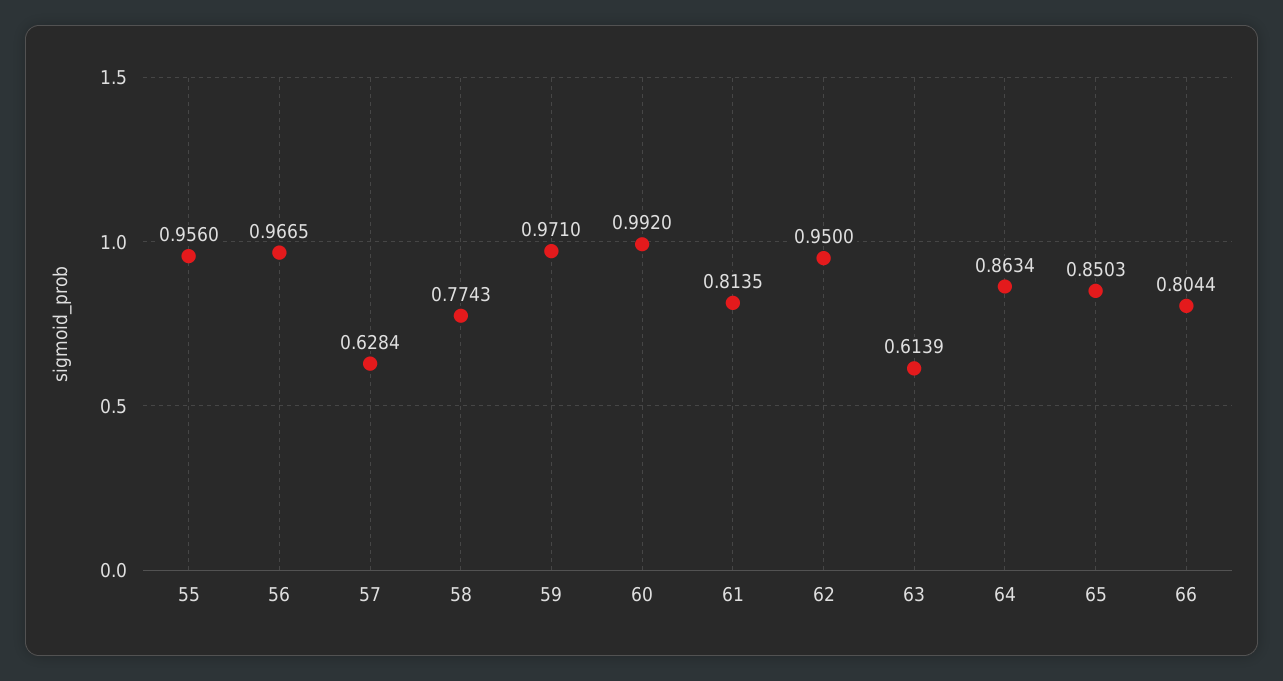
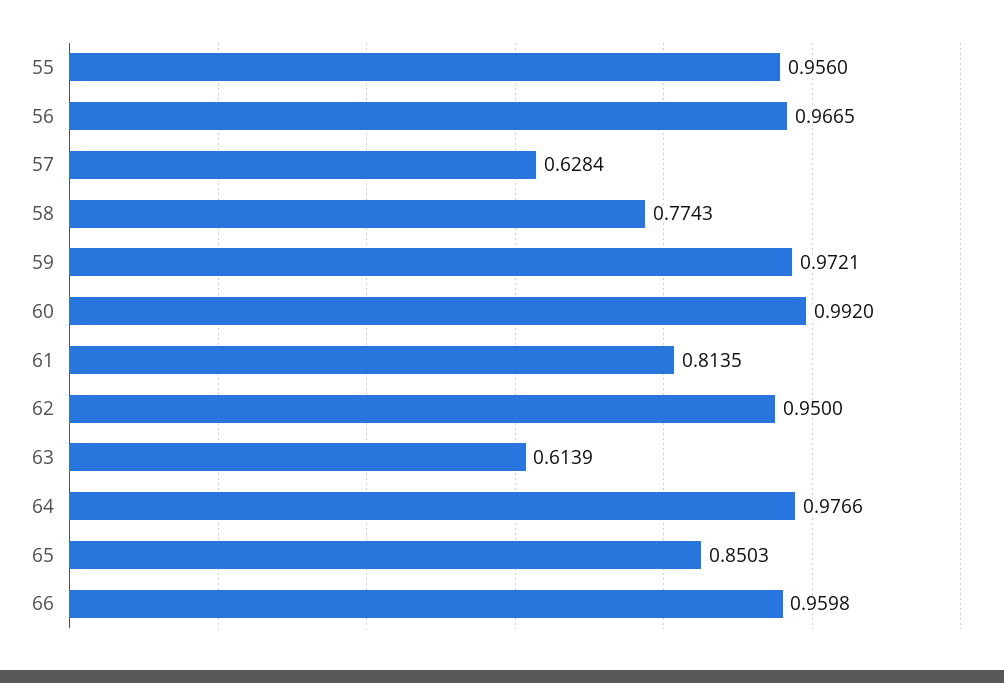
  {
    "55": 0.956,
    "56": 0.9665,
    "57": 0.6284,
    "58": 0.7743,
-   "59": 0.971,
+   "59": 0.9721,
    "60": 0.992,
    "61": 0.8135,
    "62": 0.95,
    "63": 0.6139,
-   "64": 0.8634,
+   "64": 0.9766,
    "65": 0.8503,
-   "66": 0.8044
+   "66": 0.9598
  }

